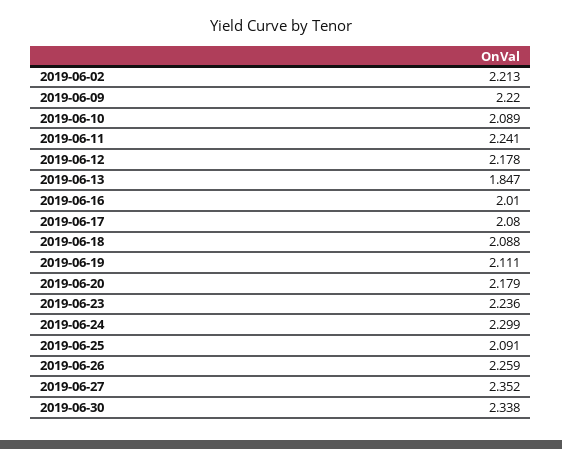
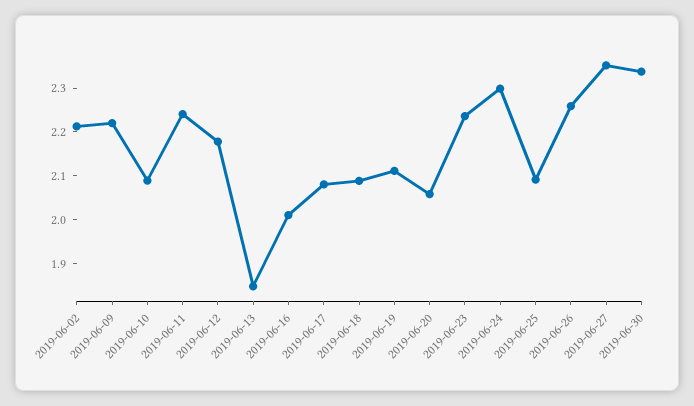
  {
    "2019-06-02": 2.213,
    "2019-06-09": 2.22,
    "2019-06-10": 2.089,
    "2019-06-11": 2.241,
    "2019-06-12": 2.178,
    "2019-06-13": 1.847,
    "2019-06-16": 2.01,
    "2019-06-17": 2.08,
    "2019-06-18": 2.088,
    "2019-06-19": 2.111,
-   "2019-06-20": 2.179,
+   "2019-06-20": 2.06,
    "2019-06-23": 2.236,
    "2019-06-24": 2.299,
    "2019-06-25": 2.091,
    "2019-06-26": 2.259,
    "2019-06-27": 2.352,
    "2019-06-30": 2.338
  }

